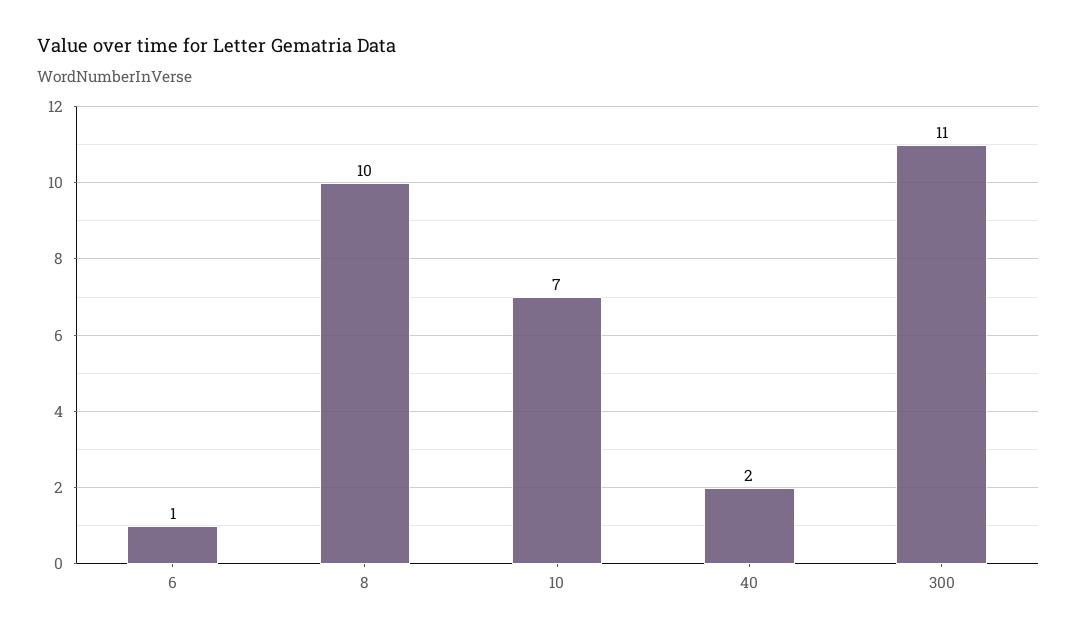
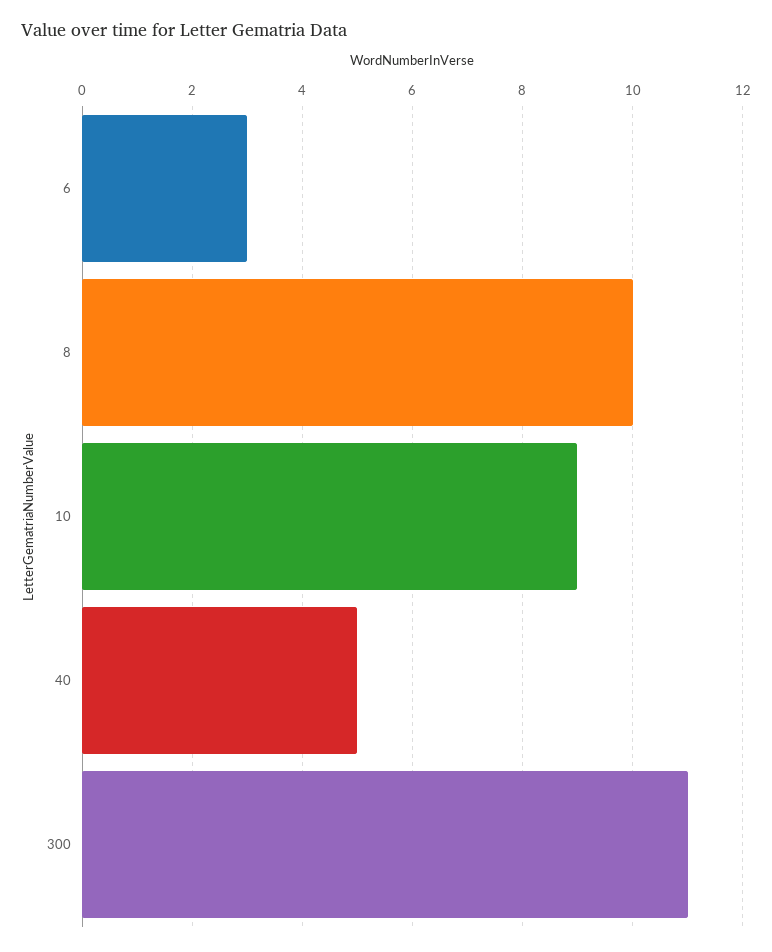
  {
-   "6": 1,
+   "6": 3,
    "8": 10,
-   "10": 7,
+   "10": 9,
-   "40": 2,
+   "40": 5,
    "300": 11
  }

